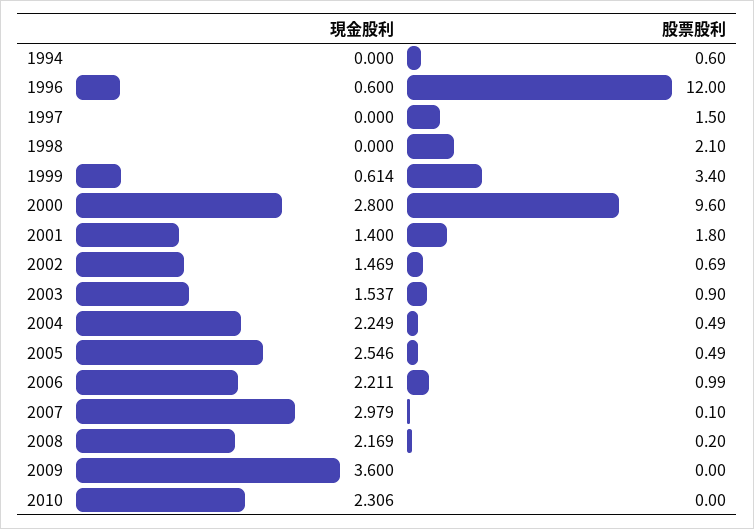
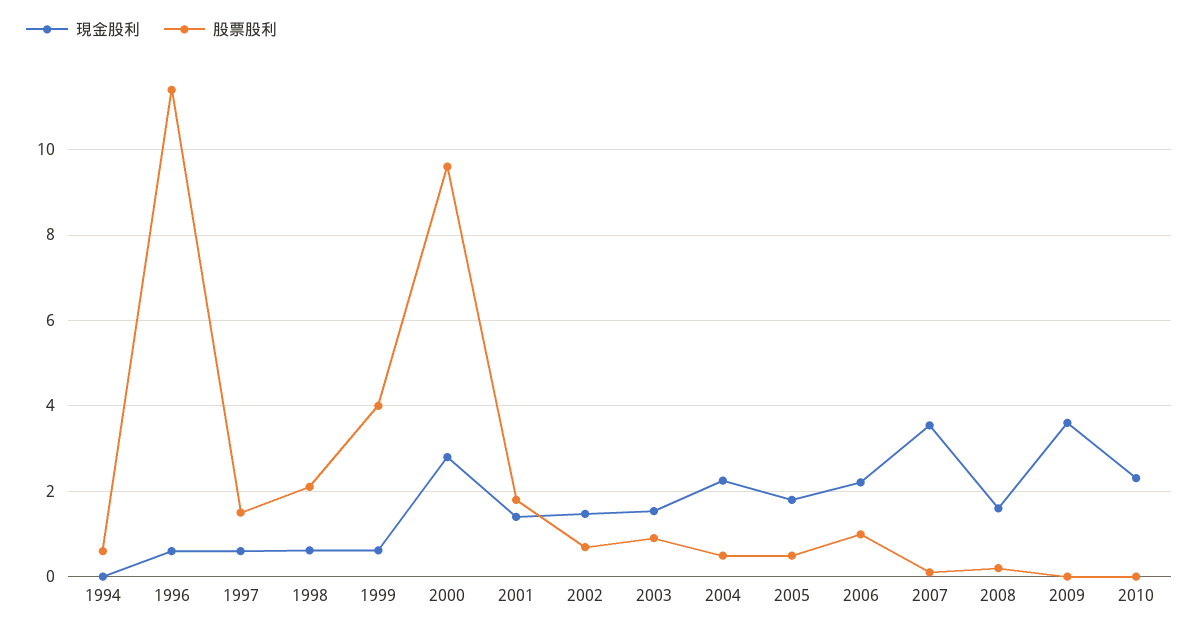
  {
    "現金股利": {
      "1994": 0,
      "1996": 0.6,
-     "1997": 0,
+     "1997": 0.6,
-     "1998": 0,
+     "1998": 0.6,
      "1999": 0.614,
      "2000": 2.8,
      "2001": 1.4,
      "2002": 1.469,
      "2003": 1.537,
      "2004": 2.249,
-     "2005": 2.546,
+     "2005": 1.8,
      "2006": 2.211,
-     "2007": 2.979,
+     "2007": 3.6,
-     "2008": 2.169,
+     "2008": 1.6,
      "2009": 3.6,
      "2010": 2.306
    },
    "股票股利": {
      "1994": 0.6,
-     "1996": 12,
+     "1996": 11.4,
      "1997": 1.5,
      "1998": 2.1,
-     "1999": 3.4,
+     "1999": 4,
      "2000": 9.6,
      "2001": 1.8,
      "2002": 0.69,
      "2003": 0.9,
      "2004": 0.49,
      "2005": 0.49,
      "2006": 0.99,
      "2007": 0.1,
      "2008": 0.2,
      "2009": 0,
      "2010": 0
    }
  }

